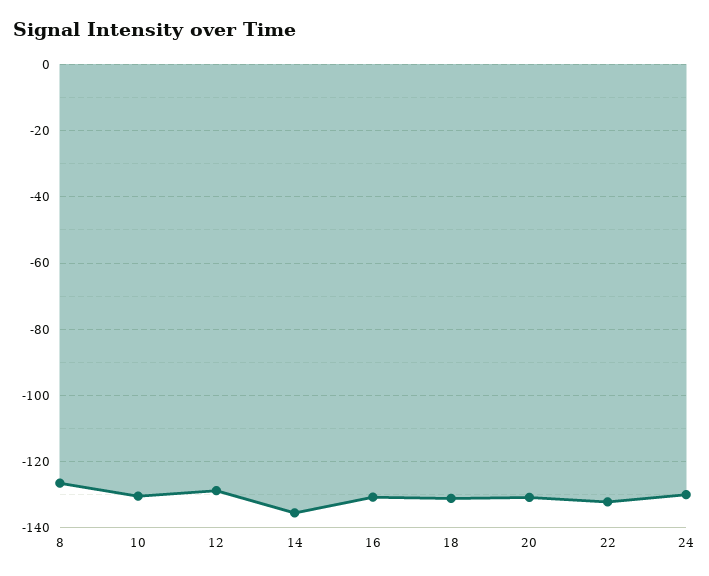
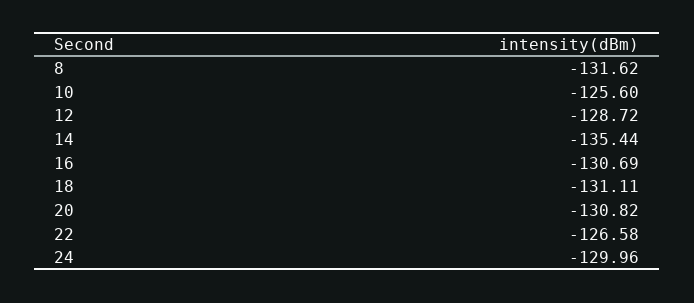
  {
-   "8": -126,
+   "8": -131.62,
-   "10": -130,
+   "10": -125.6,
    "12": -128.72,
    "14": -135.44,
    "16": -130.69,
    "18": -131.11,
    "20": -130.82,
-   "22": -132,
+   "22": -126.58,
    "24": -129.96
  }

